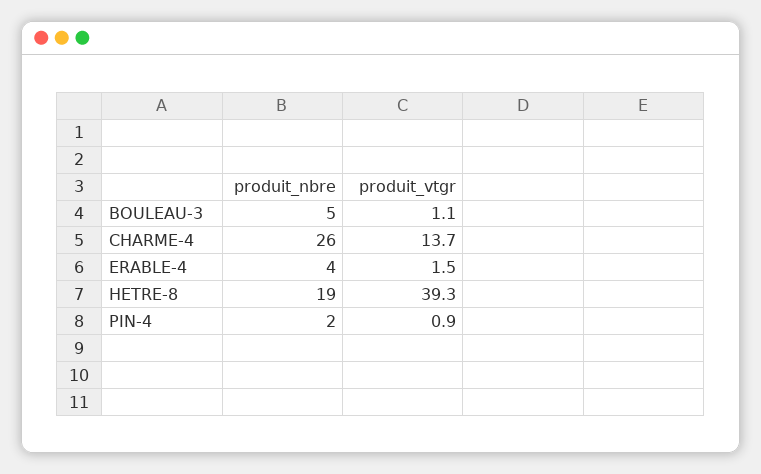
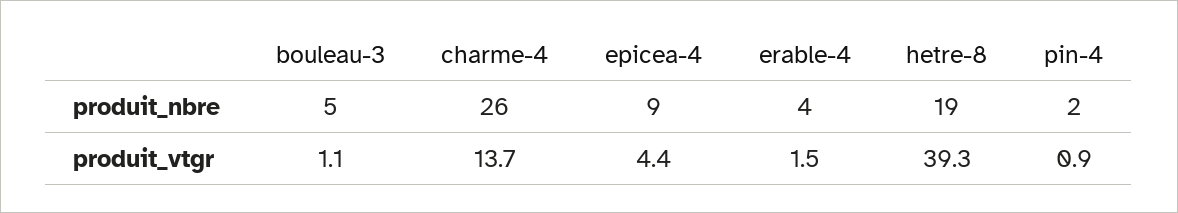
  {
    "produit_nbre": {
      "BOULEAU-3": 5,
      "CHARME-4": 26,
      "ERABLE-4": 4,
      "HETRE-8": 19,
-     "PIN-4": 2
+     "PIN-4": 2,
+     "epicea-4": 9
    },
    "produit_vtgr": {
      "BOULEAU-3": 1.1,
      "CHARME-4": 13.7,
      "ERABLE-4": 1.5,
      "HETRE-8": 39.3,
-     "PIN-4": 0.9
+     "PIN-4": 0.9,
+     "epicea-4": 4.4
    }
  }

